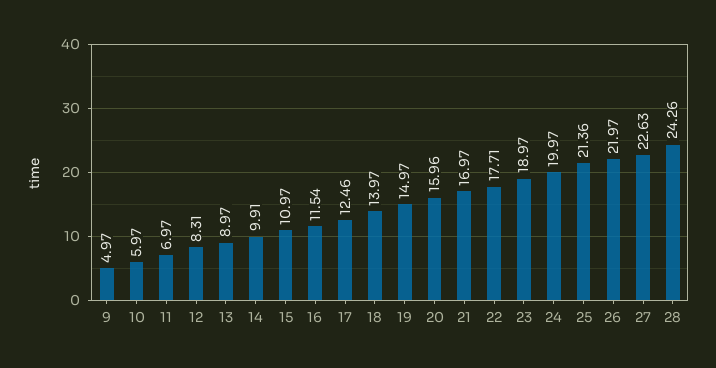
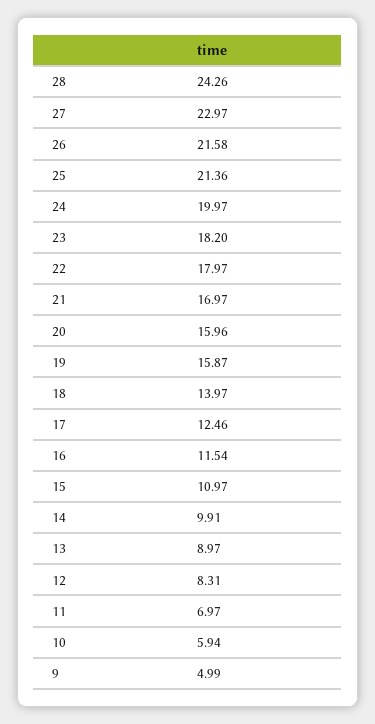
  {
-   "9": 4.97,
+   "9": 4.99,
-   "10": 5.97,
+   "10": 5.94,
    "11": 6.97,
    "12": 8.31,
    "13": 8.97,
    "14": 9.91,
    "15": 10.97,
    "16": 11.54,
    "17": 12.46,
    "18": 13.97,
-   "19": 14.97,
+   "19": 15.87,
    "20": 15.96,
    "21": 16.97,
-   "22": 17.71,
+   "22": 17.97,
-   "23": 18.97,
+   "23": 18.2,
    "24": 19.97,
    "25": 21.36,
-   "26": 21.97,
+   "26": 21.58,
-   "27": 22.63,
+   "27": 22.97,
    "28": 24.26
  }

